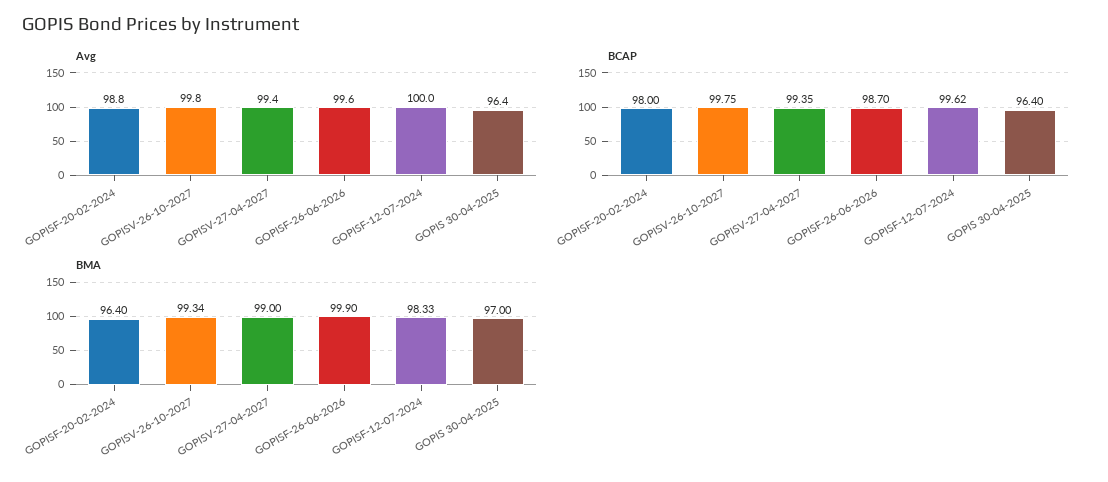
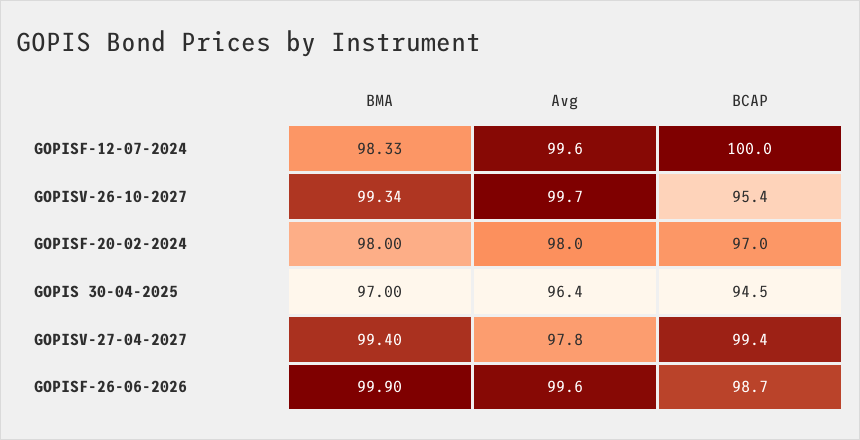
  {
    "Avg": {
-     "GOPISF-20-02-2024": 98.8,
+     "GOPISF-20-02-2024": 98,
-     "GOPISV-26-10-2027": 99.8,
+     "GOPISV-26-10-2027": 99.7,
-     "GOPISV-27-04-2027": 99.4,
+     "GOPISV-27-04-2027": 97.8,
      "GOPISF-26-06-2026": 99.6,
-     "GOPISF-12-07-2024": 100,
+     "GOPISF-12-07-2024": 99.6,
      "GOPIS 30-04-2025": 96.4
    },
    "BCAP": {
-     "GOPISF-20-02-2024": 98,
+     "GOPISF-20-02-2024": 97,
-     "GOPISV-26-10-2027": 99.75,
+     "GOPISV-26-10-2027": 95.4,
      "GOPISV-27-04-2027": 99.35,
      "GOPISF-26-06-2026": 98.7,
-     "GOPISF-12-07-2024": 99.62,
+     "GOPISF-12-07-2024": 100,
-     "GOPIS 30-04-2025": 96.4
+     "GOPIS 30-04-2025": 94.5
    },
    "BMA": {
-     "GOPISF-20-02-2024": 96.4,
+     "GOPISF-20-02-2024": 98,
      "GOPISV-26-10-2027": 99.34,
-     "GOPISV-27-04-2027": 99,
+     "GOPISV-27-04-2027": 99.4,
      "GOPISF-26-06-2026": 99.9,
      "GOPISF-12-07-2024": 98.33,
      "GOPIS 30-04-2025": 97
    }
  }

